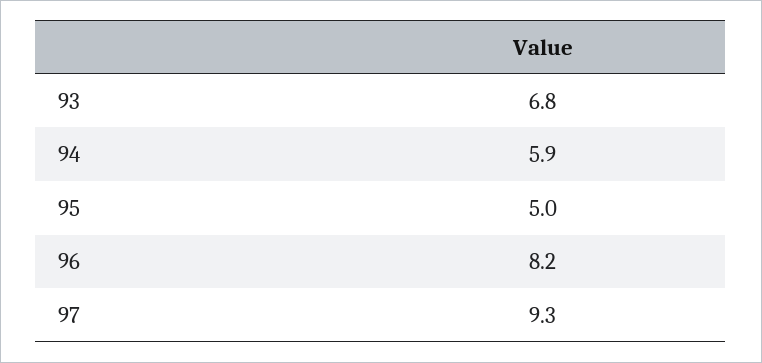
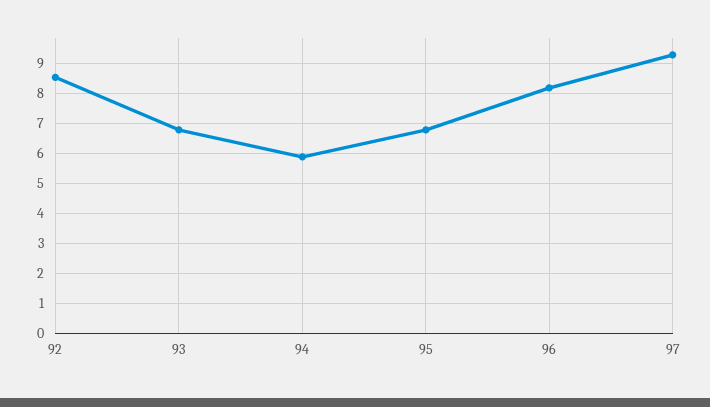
  {
    "93": 6.8,
    "94": 5.9,
-   "95": 5,
+   "95": 6.75,
    "96": 8.2,
-   "97": 9.3
+   "97": 9.3,
+   "92": 8.5
  }

